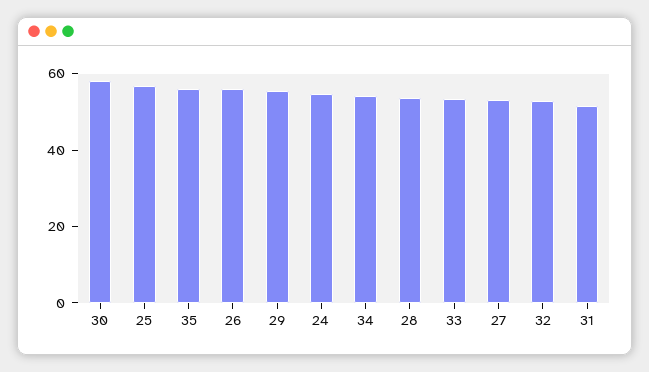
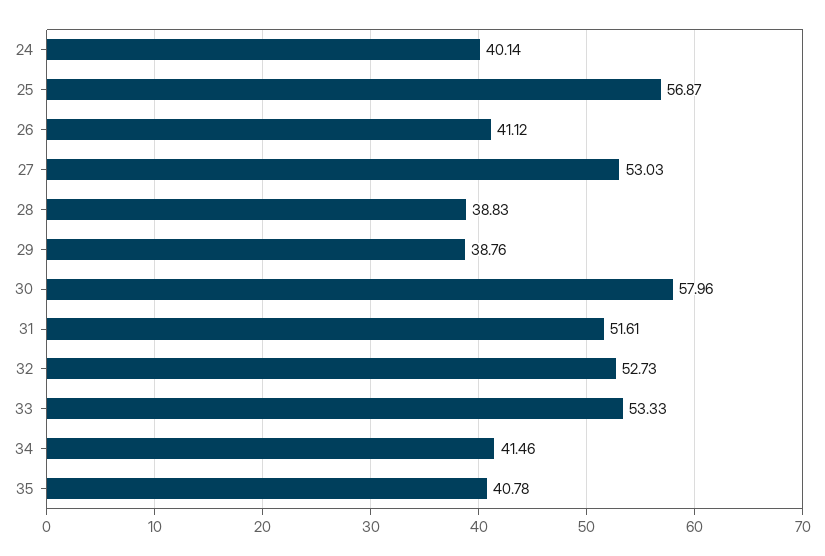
  {
    "30": 57.96,
    "25": 56.87,
-   "35": 55,
+   "35": 40.78,
-   "26": 55,
+   "26": 41.12,
-   "29": 55,
+   "29": 38.76,
-   "24": 55,
+   "24": 40.14,
-   "34": 55,
+   "34": 41.46,
-   "28": 55,
+   "28": 38.83,
    "33": 53.33,
    "27": 53.03,
    "32": 52.73,
    "31": 51.61
  }

